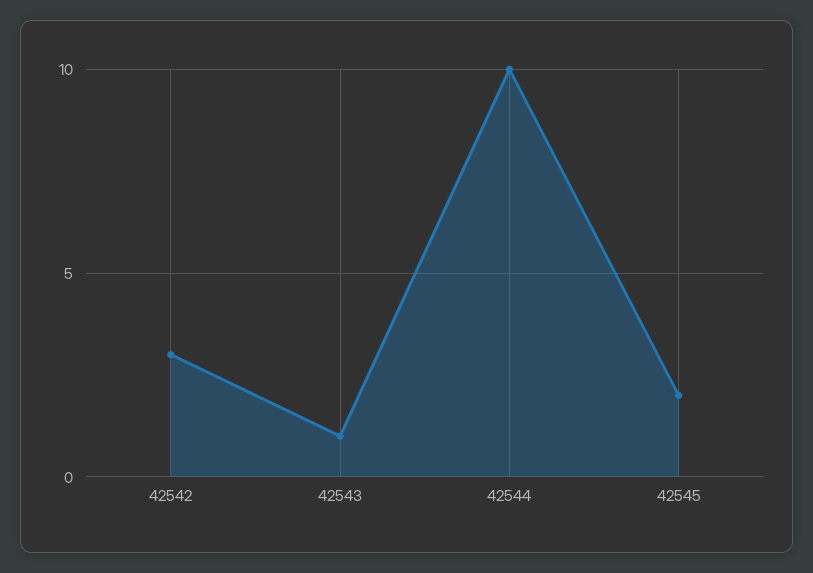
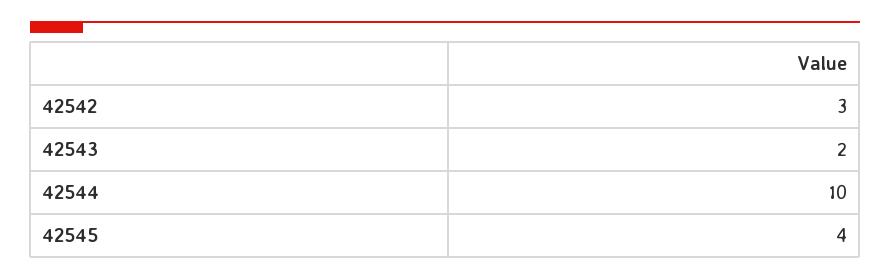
  {
    "42542": 3,
-   "42543": 1,
+   "42543": 2,
    "42544": 10,
-   "42545": 2
+   "42545": 4
  }

